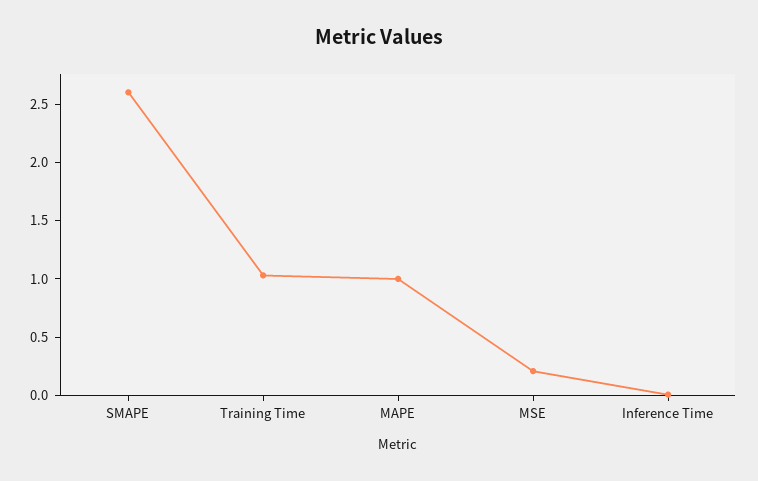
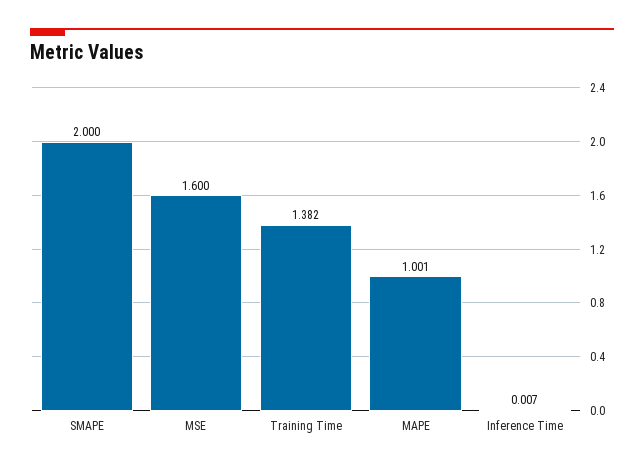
  {
-   "SMAPE": 2.6,
+   "SMAPE": 2,
-   "Training Time": 1,
+   "Training Time": 1.382,
    "MAPE": 1.001,
-   "MSE": 0.2,
+   "MSE": 1.6,
    "Inference Time": 0.007
  }

